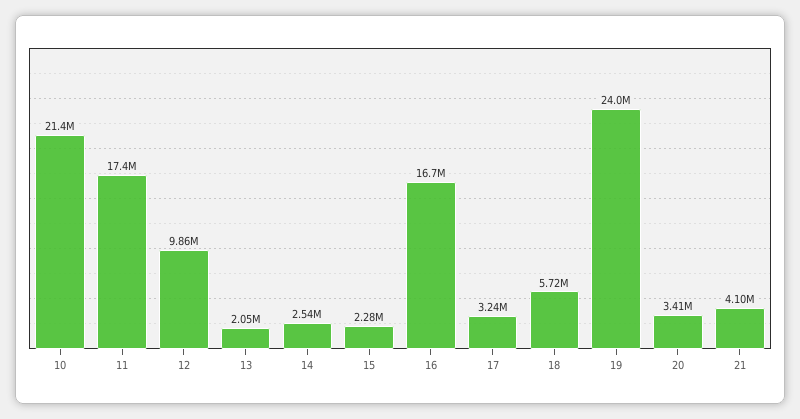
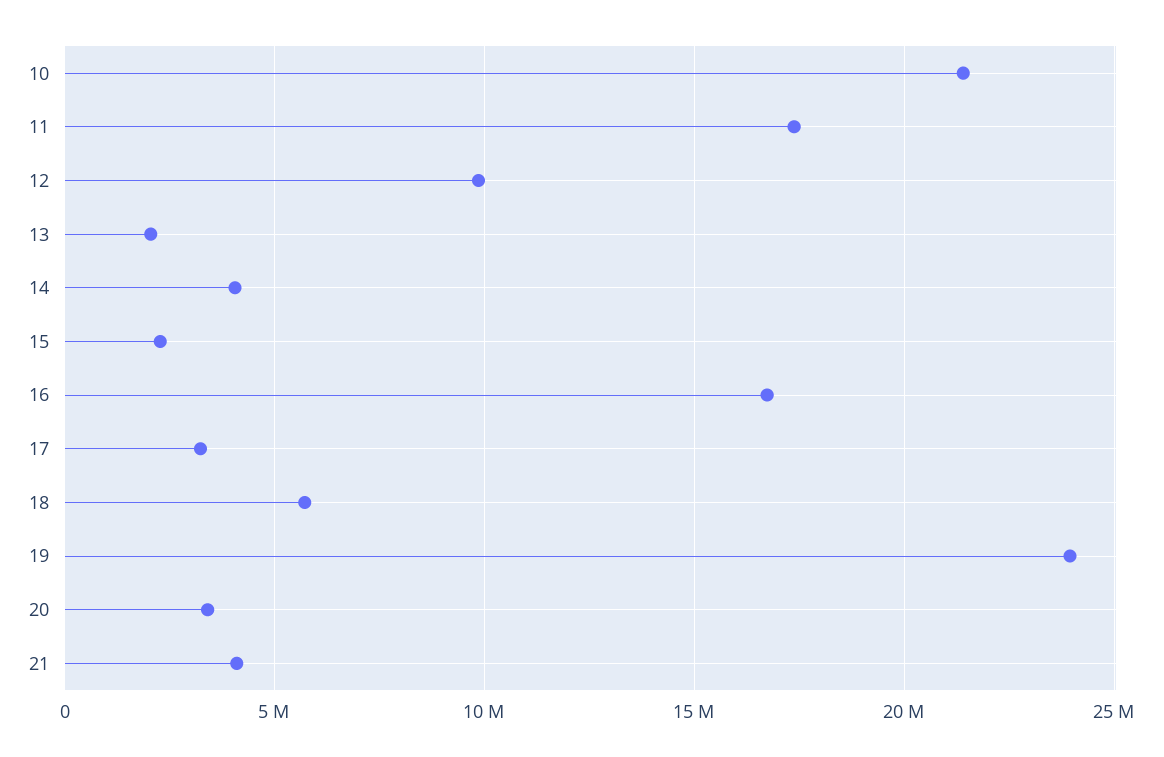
  {
    "10": 21400000,
    "11": 17400000,
    "12": 9860000,
    "13": 2050000,
-   "14": 2540000,
+   "14": 4000000,
    "15": 2280000,
    "16": 16700000,
    "17": 3240000,
    "18": 5720000,
    "19": 24000000,
    "20": 3410000,
    "21": 4100000
  }

